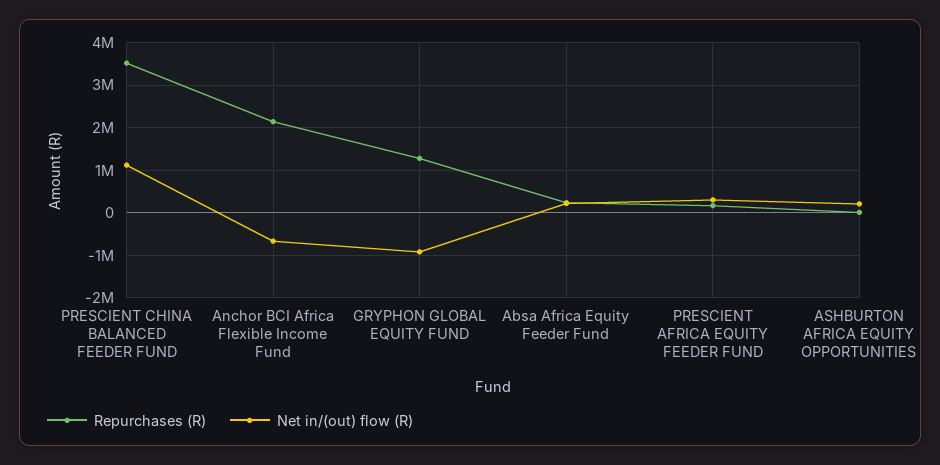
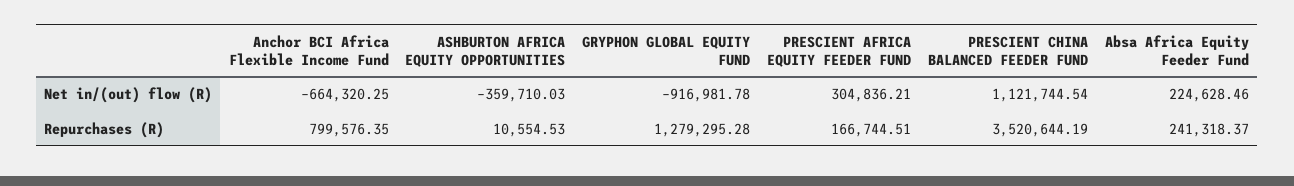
  {
    "Repurchases (R)": {
      "PRESCIENT CHINA BALANCED FEEDER FUND": 3520644.19,
-     "Anchor BCI Africa Flexible Income Fund": 2200000,
+     "Anchor BCI Africa Flexible Income Fund": 799576.35,
      "GRYPHON GLOBAL EQUITY FUND": 1279295.28,
      "Absa Africa Equity Feeder Fund": 241318.37,
      "PRESCIENT AFRICA EQUITY FEEDER FUND": 166744.51,
      "ASHBURTON AFRICA EQUITY OPPORTUNITIES": 10554.53
    },
    "Net in/(out) flow (R)": {
      "PRESCIENT CHINA BALANCED FEEDER FUND": 1121744.54,
      "Anchor BCI Africa Flexible Income Fund": -664320.25,
      "GRYPHON GLOBAL EQUITY FUND": -916981.78,
      "Absa Africa Equity Feeder Fund": 224628.46,
      "PRESCIENT AFRICA EQUITY FEEDER FUND": 304836.21,
-     "ASHBURTON AFRICA EQUITY OPPORTUNITIES": 200000
+     "ASHBURTON AFRICA EQUITY OPPORTUNITIES": -359710.03
    }
  }

